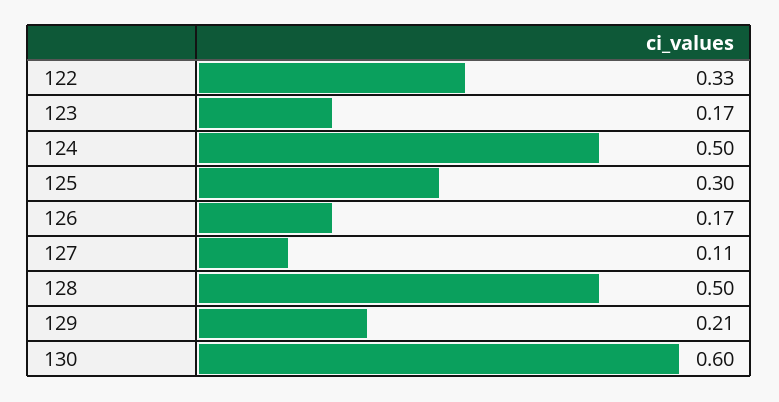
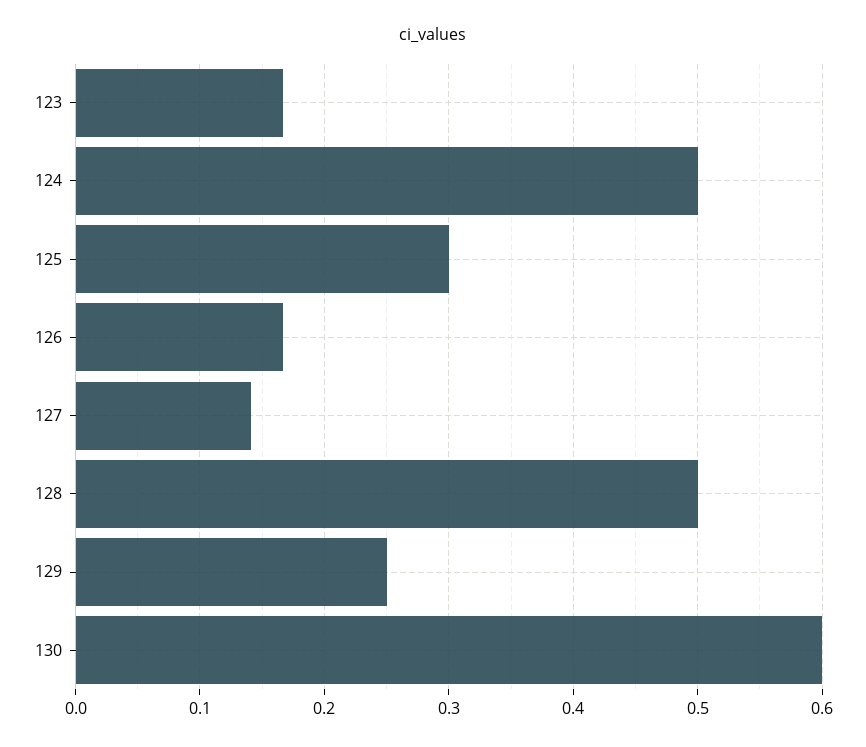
  {
-   "122": 0.33,
    "123": 0.17,
    "124": 0.5,
    "125": 0.3,
    "126": 0.17,
-   "127": 0.11,
+   "127": 0.14,
    "128": 0.5,
-   "129": 0.21,
+   "129": 0.25,
    "130": 0.6
  }

